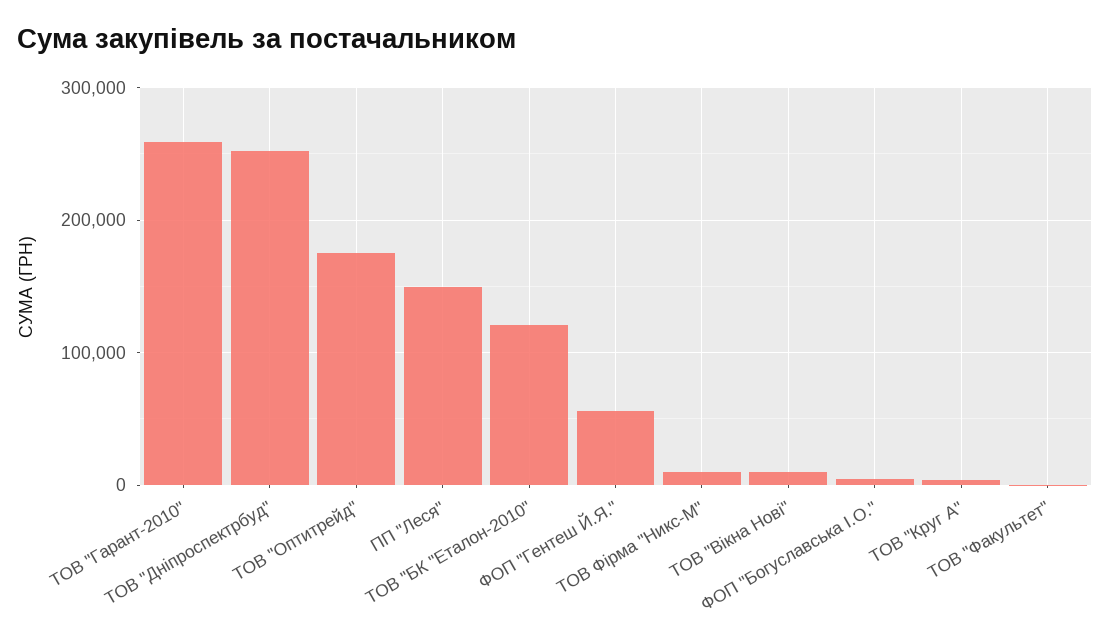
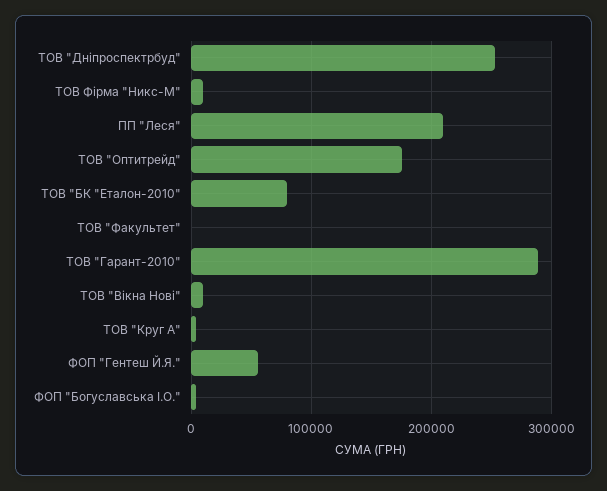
  {
-   "ТОВ \"Гарант-2010\"": 260000,
+   "ТОВ \"Гарант-2010\"": 290000,
    "ТОВ \"Дніпроспектрбуд\"": 250000,
    "ТОВ \"Оптитрейд\"": 180000,
-   "ПП \"Леся\"": 150000,
+   "ПП \"Леся\"": 210000,
-   "ТОВ \"БК \"Еталон-2010\"": 120000,
+   "ТОВ \"БК \"Еталон-2010\"": 80000,
    "ФОП \"Гентеш Й.Я.\"": 60000,
    "ТОВ Фірма \"Никс-М\"": 10000,
    "ТОВ \"Вікна Нові\"": 10000,
    "ФОП \"Богуславська I.О.\"": 0,
    "ТОВ \"Круг А\"": 0,
    "ТОВ \"Факультет\"": 0
  }

